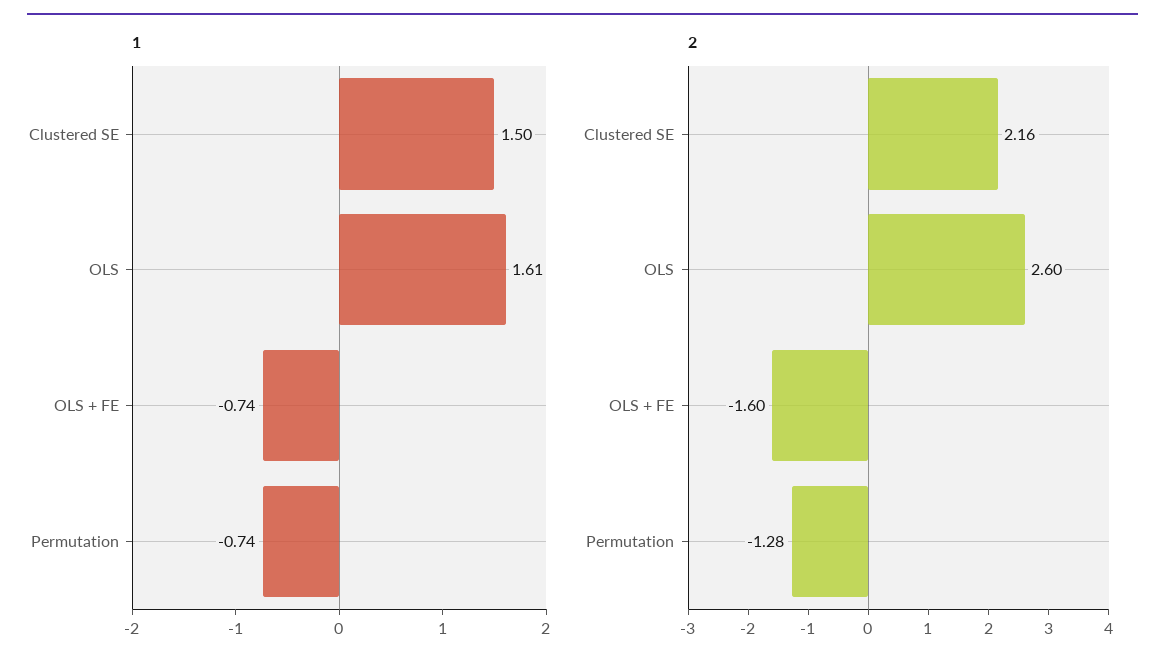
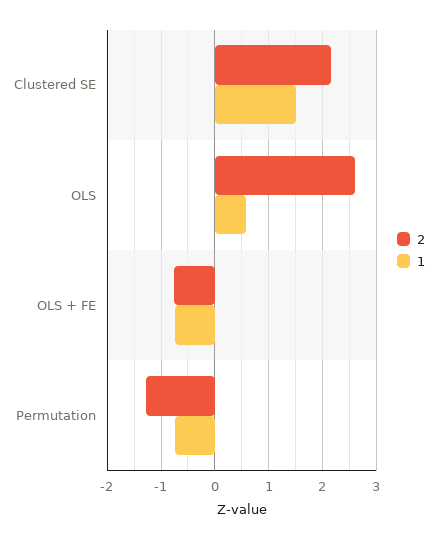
  {
    "1": {
      "Clustered SE": 1.5,
-     "OLS": 1.61,
+     "OLS": 0.6,
      "OLS + FE": -0.74,
      "Permutation": -0.74
    },
    "2": {
      "Clustered SE": 2.16,
      "OLS": 2.6,
-     "OLS + FE": -1.6,
+     "OLS + FE": -0.8,
      "Permutation": -1.28
    }
  }

